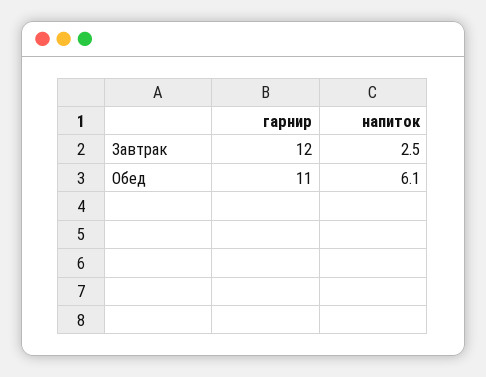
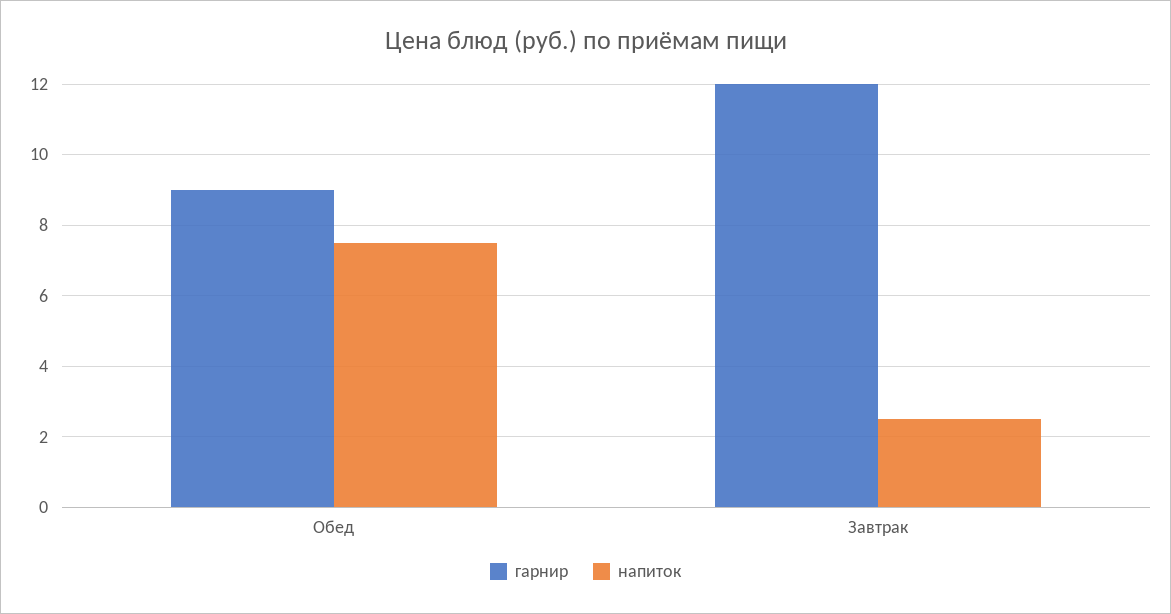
  {
    "гарнир": {
      "Завтрак": 12,
-     "Обед": 11
+     "Обед": 9
    },
    "напиток": {
      "Завтрак": 2.5,
-     "Обед": 6.1
+     "Обед": 7.5
    }
  }

